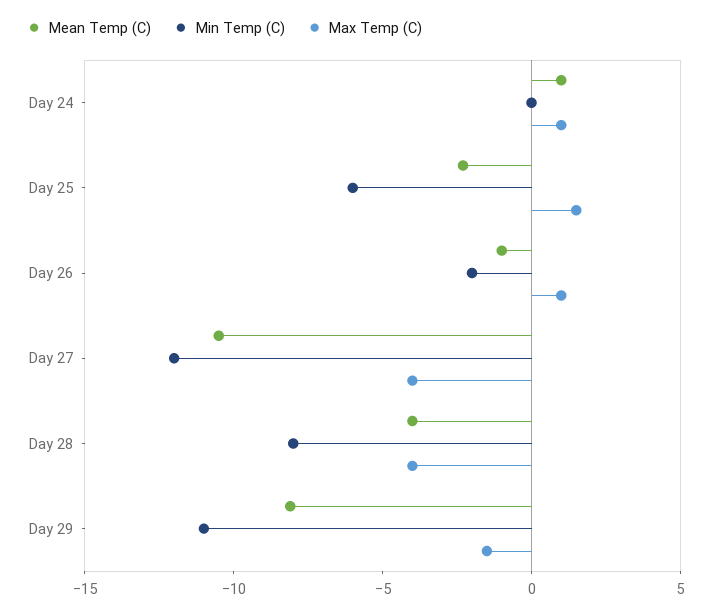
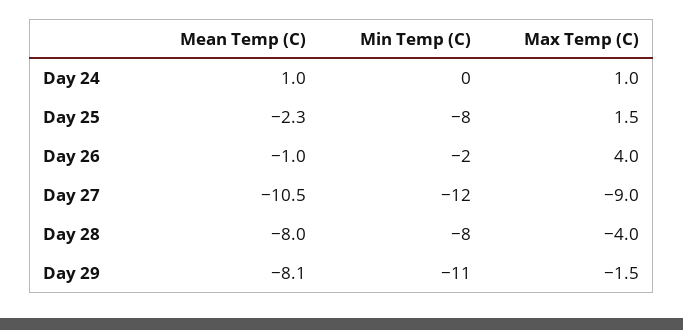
  {
    "Mean Temp (C)": {
      "Day 24": 1,
      "Day 25": -2.3,
      "Day 26": -1,
      "Day 27": -10.5,
-     "Day 28": -4,
+     "Day 28": -8,
      "Day 29": -8.1
    },
    "Min Temp (C)": {
      "Day 24": 0,
-     "Day 25": -6,
+     "Day 25": -8,
      "Day 26": -2,
      "Day 27": -12,
      "Day 28": -8,
      "Day 29": -11
    },
    "Max Temp (C)": {
      "Day 24": 1,
      "Day 25": 1.5,
-     "Day 26": 1,
+     "Day 26": 4,
-     "Day 27": -4,
+     "Day 27": -9,
      "Day 28": -4,
      "Day 29": -1.5
    }
  }

